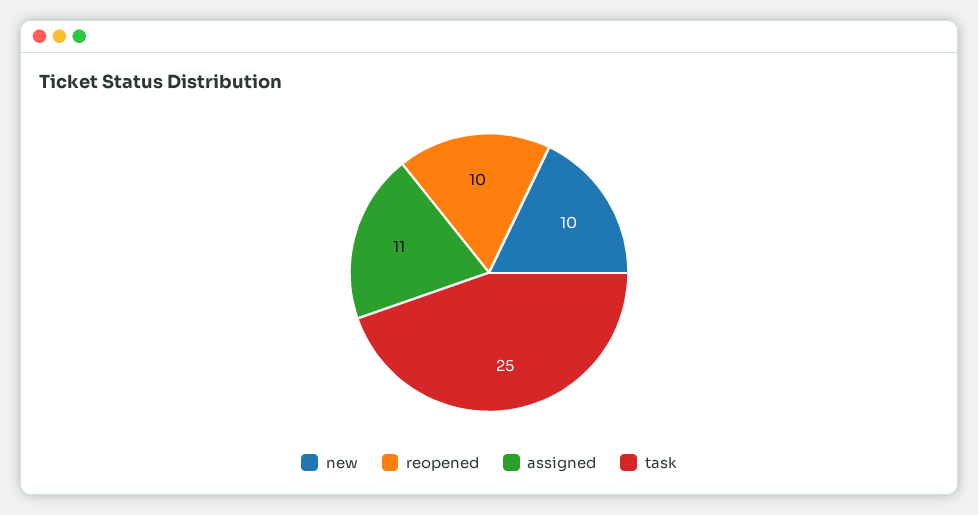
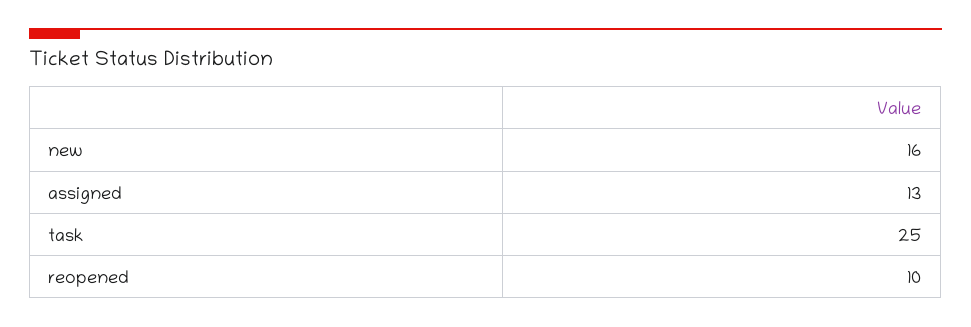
  {
-   "new": 10,
+   "new": 16,
    "reopened": 10,
-   "assigned": 11,
+   "assigned": 13,
    "task": 25
  }

